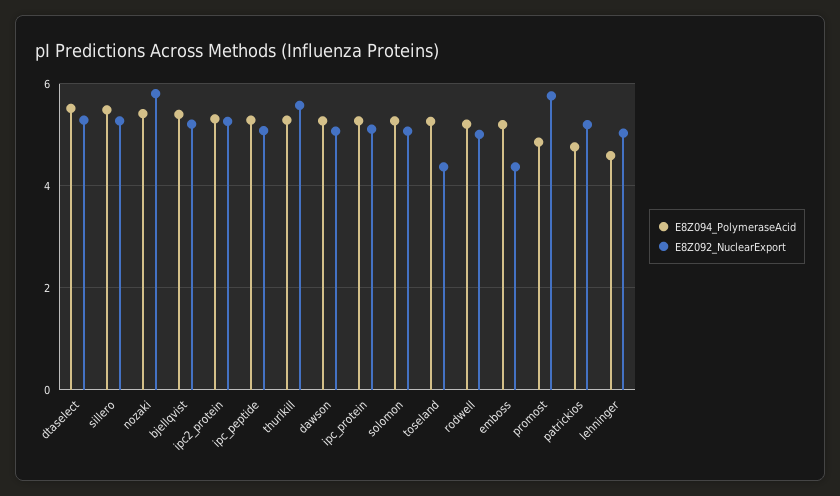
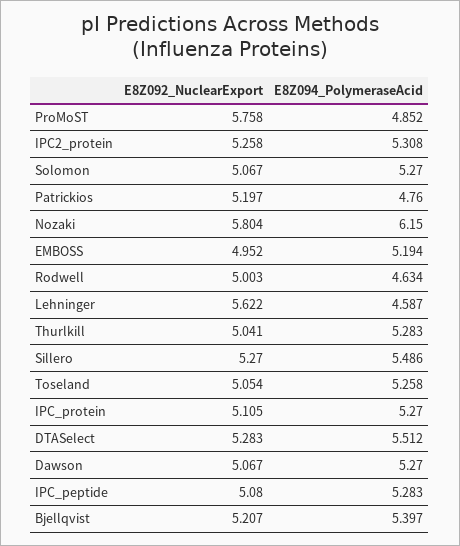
  {
    "E8Z094_PolymeraseAcid": {
      "dtaselect": 5.512,
      "sillero": 5.486,
-     "nozaki": 5.4,
+     "nozaki": 6.15,
      "bjellqvist": 5.397,
      "ipc2_protein": 5.308,
      "ipc_peptide": 5.283,
      "thurlkill": 5.283,
      "dawson": 5.27,
      "ipc_protein": 5.27,
      "solomon": 5.27,
      "toseland": 5.258,
-     "rodwell": 5.2,
+     "rodwell": 4.634,
      "emboss": 5.194,
      "promost": 4.852,
      "patrickios": 4.76,
      "lehninger": 4.587
    },
    "E8Z092_NuclearExport": {
      "dtaselect": 5.283,
      "sillero": 5.27,
      "nozaki": 5.804,
      "bjellqvist": 5.207,
      "ipc2_protein": 5.258,
      "ipc_peptide": 5.08,
-     "thurlkill": 5.6,
+     "thurlkill": 5.041,
      "dawson": 5.067,
      "ipc_protein": 5.105,
      "solomon": 5.067,
-     "toseland": 4.4,
+     "toseland": 5.054,
      "rodwell": 5.003,
-     "emboss": 4.4,
+     "emboss": 4.952,
      "promost": 5.758,
      "patrickios": 5.197,
-     "lehninger": 5
+     "lehninger": 5.622
    }
  }

